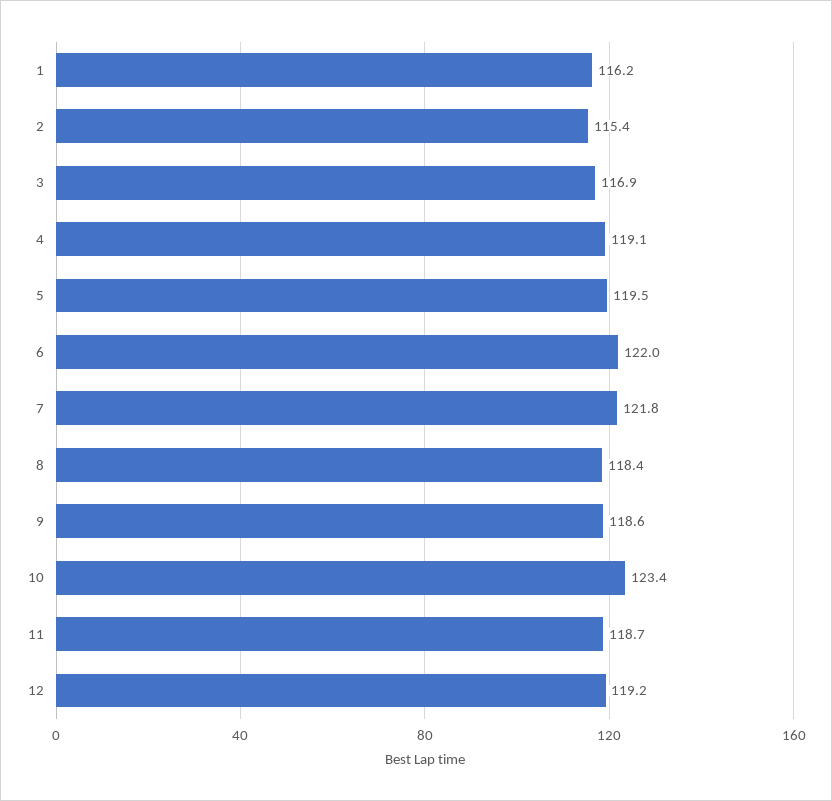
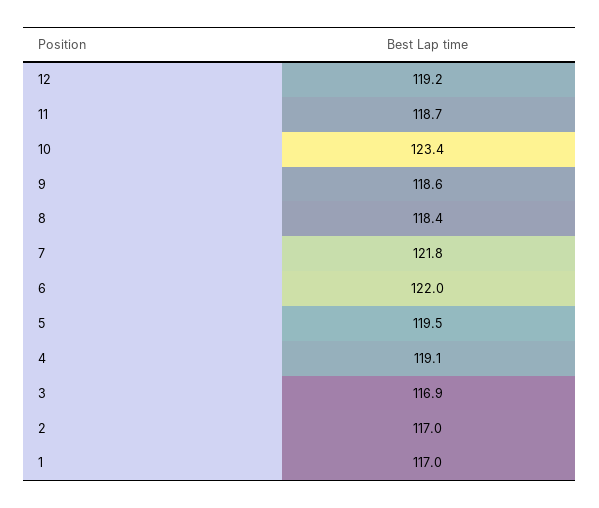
  {
-   "1": 116.2,
+   "1": 117,
-   "2": 115.4,
+   "2": 117,
    "3": 116.9,
    "4": 119.1,
    "5": 119.5,
    "6": 122,
    "7": 121.8,
    "8": 118.4,
    "9": 118.6,
    "10": 123.4,
    "11": 118.7,
    "12": 119.2
  }

